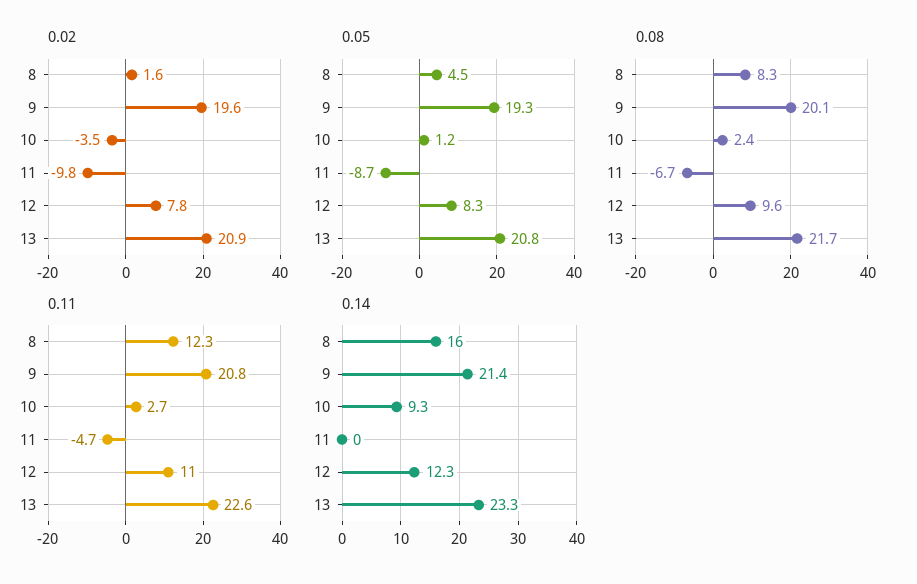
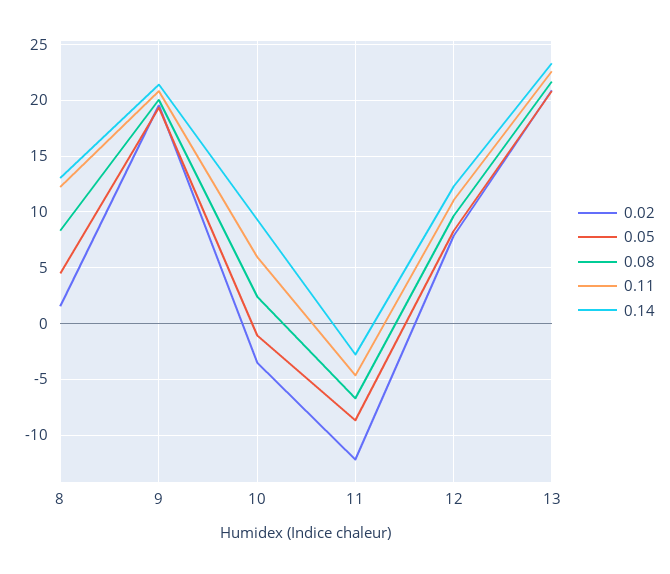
  {
    "0.02": {
      "8": 1.6,
      "9": 19.6,
      "10": -3.5,
-     "11": -9.8,
+     "11": -12,
      "12": 7.8,
      "13": 20.9
    },
    "0.05": {
      "8": 4.5,
      "9": 19.3,
-     "10": 1.2,
+     "10": -1,
      "11": -8.7,
      "12": 8.3,
      "13": 20.8
    },
    "0.08": {
      "8": 8.3,
      "9": 20.1,
      "10": 2.4,
      "11": -6.7,
      "12": 9.6,
      "13": 21.7
    },
    "0.11": {
      "8": 12.3,
      "9": 20.8,
-     "10": 2.7,
+     "10": 6,
      "11": -4.7,
      "12": 11,
      "13": 22.6
    },
    "0.14": {
-     "8": 16,
+     "8": 13,
      "9": 21.4,
      "10": 9.3,
-     "11": 0,
+     "11": -3,
      "12": 12.3,
      "13": 23.3
    }
  }

